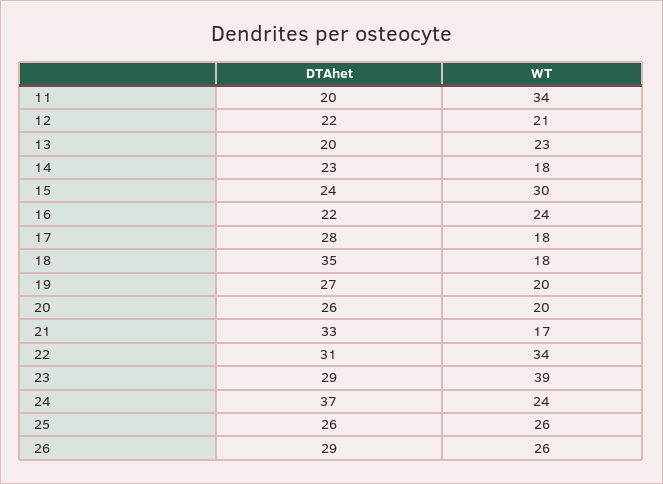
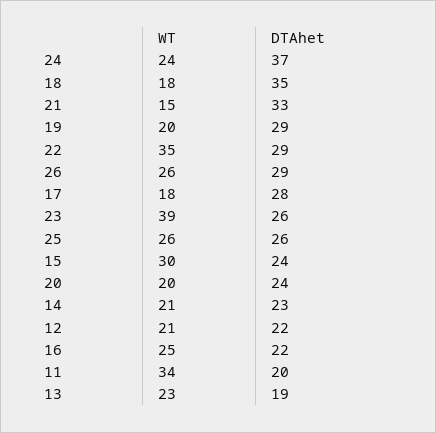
  {
    "DTAhet": {
      "11": 20,
      "12": 22,
-     "13": 20,
+     "13": 19,
      "14": 23,
      "15": 24,
      "16": 22,
      "17": 28,
      "18": 35,
-     "19": 27,
+     "19": 29,
-     "20": 26,
+     "20": 24,
      "21": 33,
-     "22": 31,
+     "22": 29,
-     "23": 29,
+     "23": 26,
      "24": 37,
      "25": 26,
      "26": 29
    },
    "WT": {
      "11": 34,
      "12": 21,
      "13": 23,
-     "14": 18,
+     "14": 21,
      "15": 30,
-     "16": 24,
+     "16": 25,
      "17": 18,
      "18": 18,
      "19": 20,
      "20": 20,
-     "21": 17,
+     "21": 15,
-     "22": 34,
+     "22": 35,
      "23": 39,
      "24": 24,
      "25": 26,
      "26": 26
    }
  }

